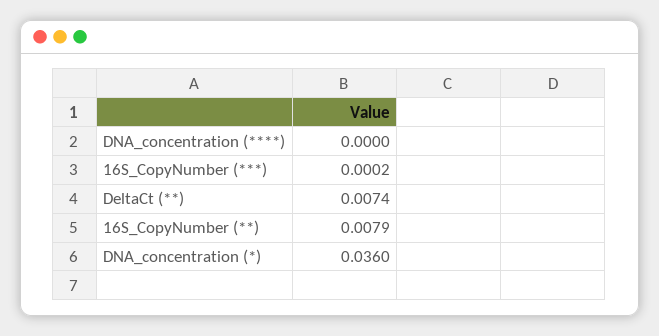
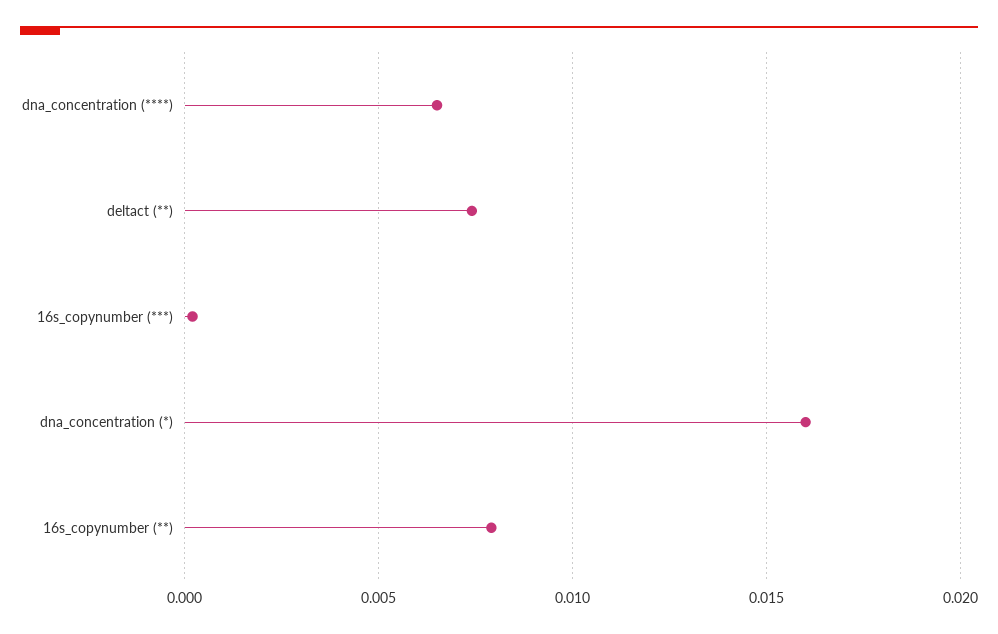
  {
-   "DNA_concentration (****)": 0,
+   "DNA_concentration (****)": 0.0065,
    "16S_CopyNumber (***)": 0.0002,
    "DeltaCt (**)": 0.0074,
    "16S_CopyNumber (**)": 0.0079,
-   "DNA_concentration (*)": 0.036
+   "DNA_concentration (*)": 0.016
  }

